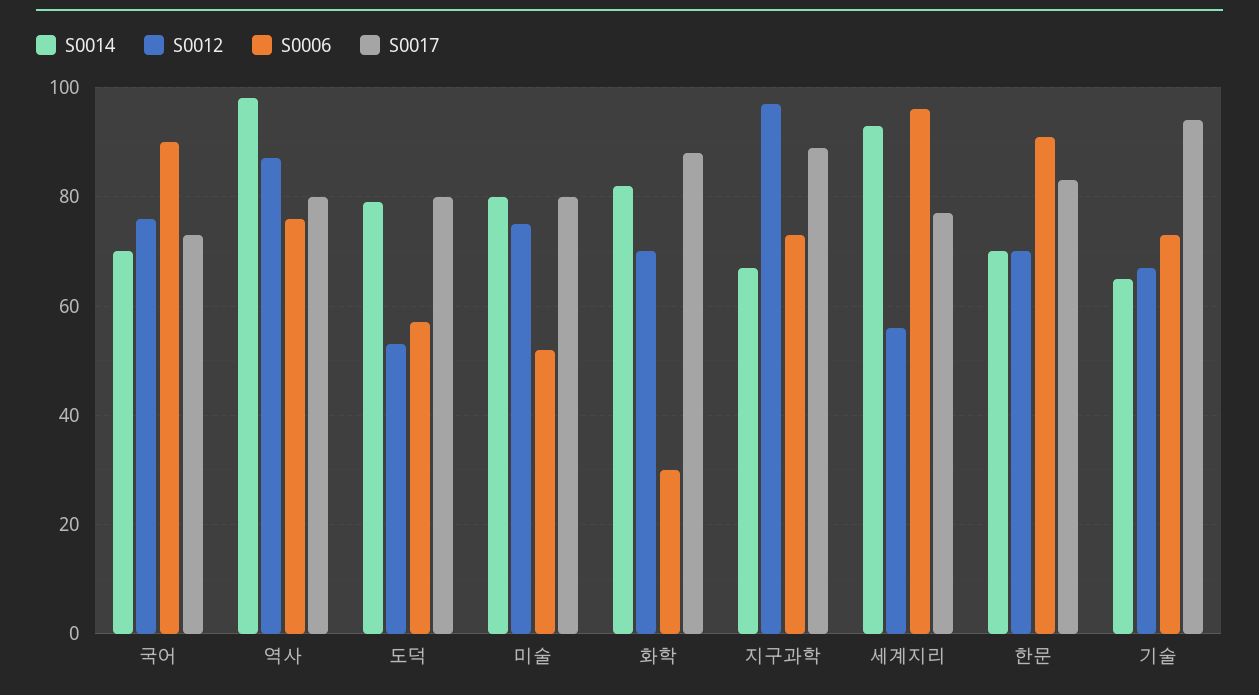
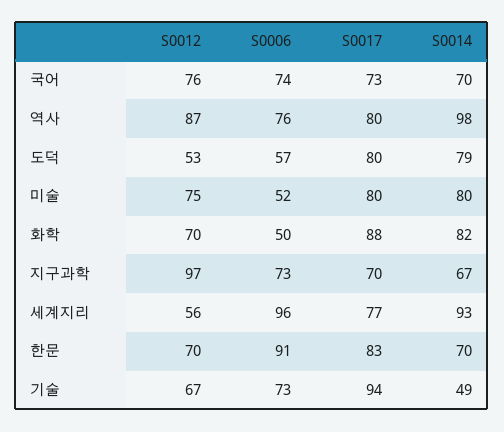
  {
    "S0014": {
      "국어": 70,
      "역사": 98,
      "도덕": 79,
      "미술": 80,
      "화학": 82,
      "지구과학": 67,
      "세계지리": 93,
      "한문": 70,
-     "기술": 65
+     "기술": 49
    },
    "S0012": {
      "국어": 76,
      "역사": 87,
      "도덕": 53,
      "미술": 75,
      "화학": 70,
      "지구과학": 97,
      "세계지리": 56,
      "한문": 70,
      "기술": 67
    },
    "S0006": {
-     "국어": 90,
+     "국어": 74,
      "역사": 76,
      "도덕": 57,
      "미술": 52,
-     "화학": 30,
+     "화학": 50,
      "지구과학": 73,
      "세계지리": 96,
      "한문": 91,
      "기술": 73
    },
    "S0017": {
      "국어": 73,
      "역사": 80,
      "도덕": 80,
      "미술": 80,
      "화학": 88,
-     "지구과학": 90,
+     "지구과학": 70,
      "세계지리": 77,
      "한문": 83,
      "기술": 94
    }
  }

